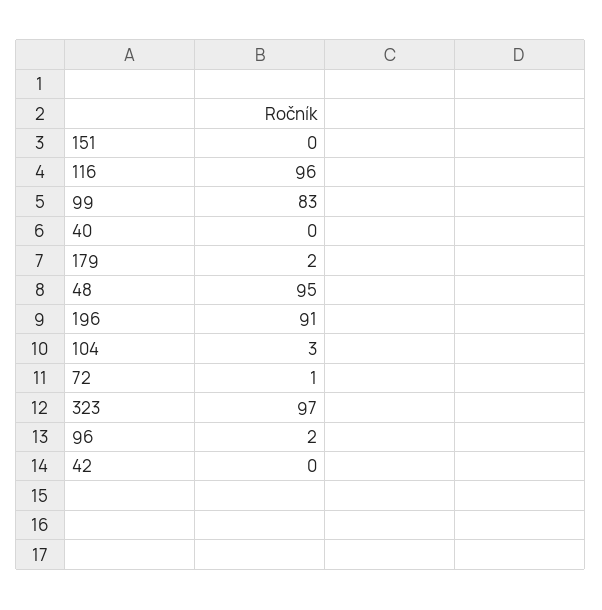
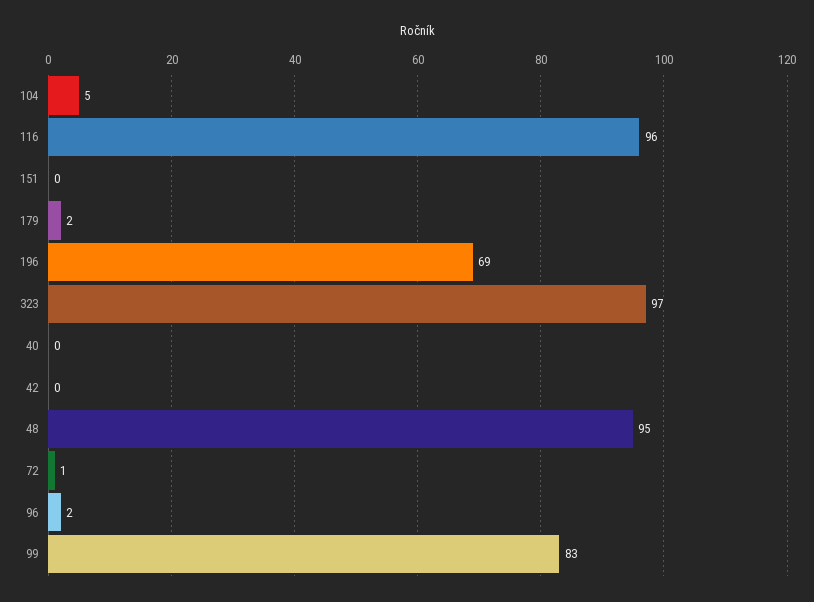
  {
    "151": 0,
    "116": 96,
    "99": 83,
    "40": 0,
    "179": 2,
    "48": 95,
-   "196": 91,
+   "196": 69,
-   "104": 3,
+   "104": 5,
    "72": 1,
    "323": 97,
    "96": 2,
    "42": 0
  }

